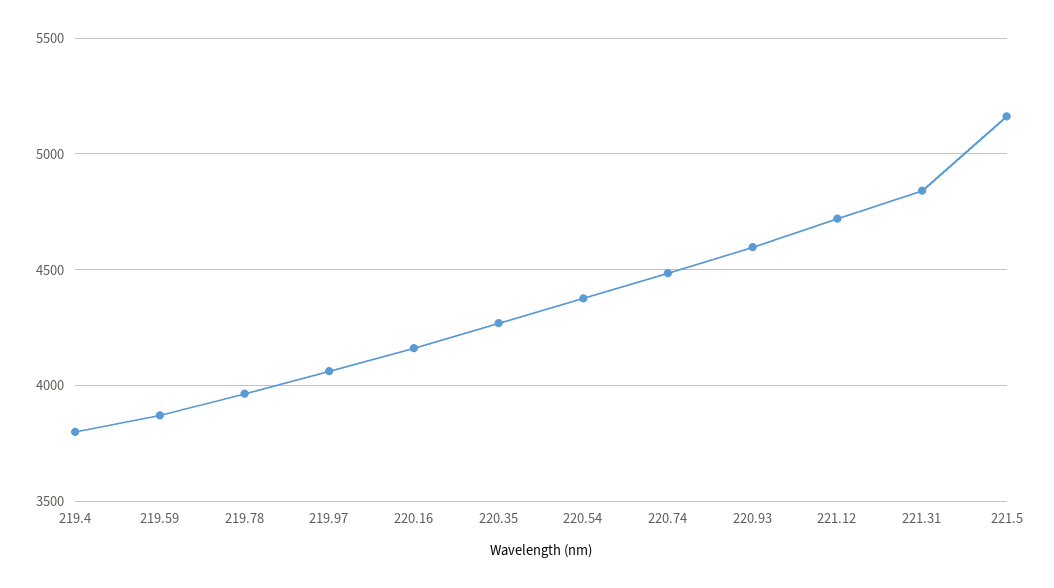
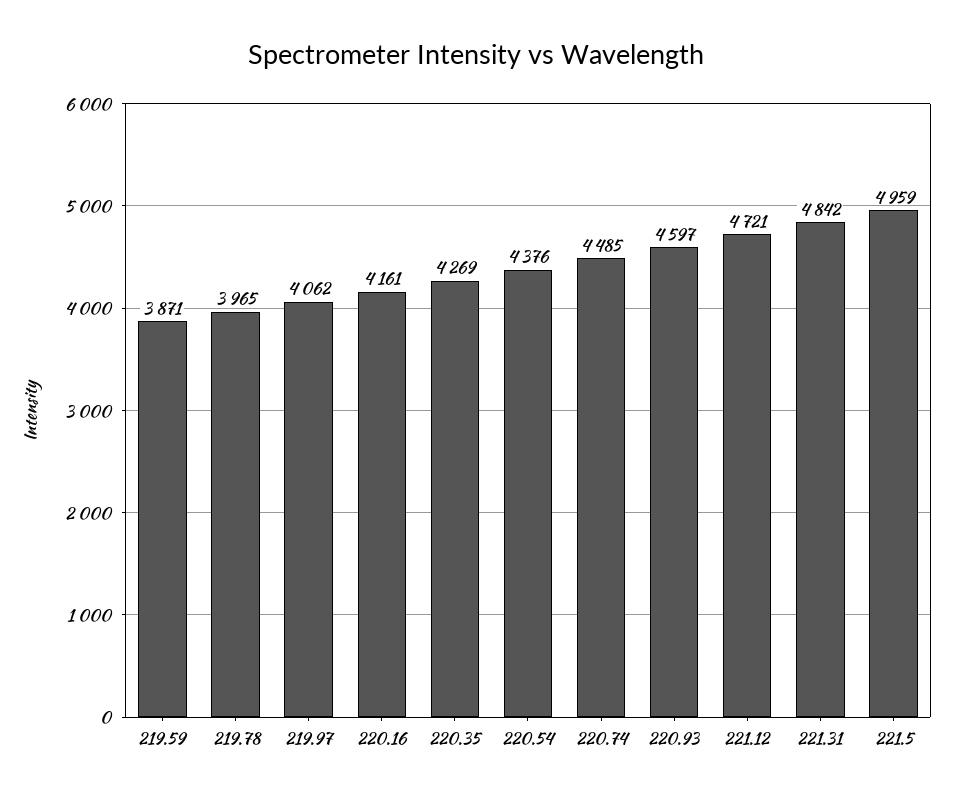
  {
-   "219.4": 3800,
    "219.59": 3871,
    "219.78": 3965,
    "219.97": 4062,
    "220.16": 4161,
    "220.35": 4269,
    "220.54": 4376,
    "220.74": 4485,
    "220.93": 4597,
    "221.12": 4721,
    "221.31": 4842,
-   "221.5": 5150
+   "221.5": 4959
  }

